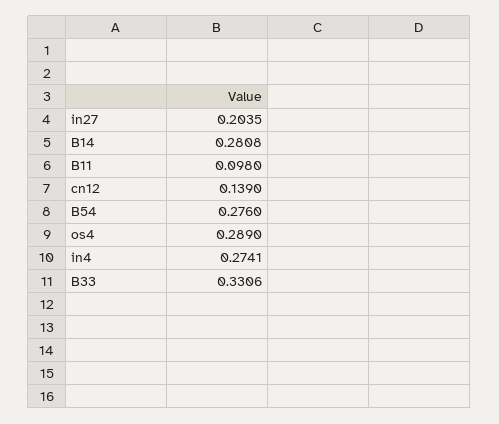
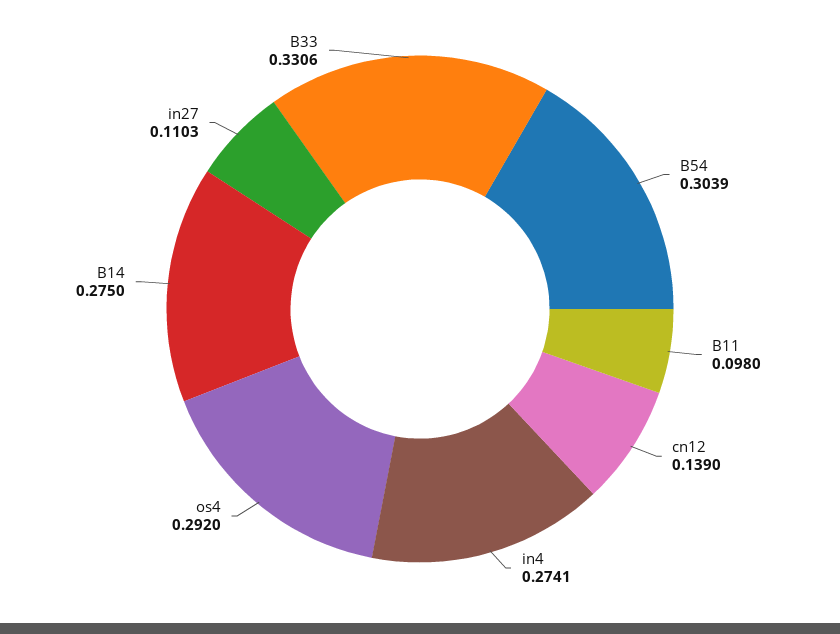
  {
-   "in27": 0.2035,
+   "in27": 0.1103,
-   "B14": 0.2808,
+   "B14": 0.275,
    "B11": 0.098,
    "cn12": 0.139,
-   "B54": 0.276,
+   "B54": 0.3039,
-   "os4": 0.289,
+   "os4": 0.292,
    "in4": 0.2741,
    "B33": 0.3306
  }

